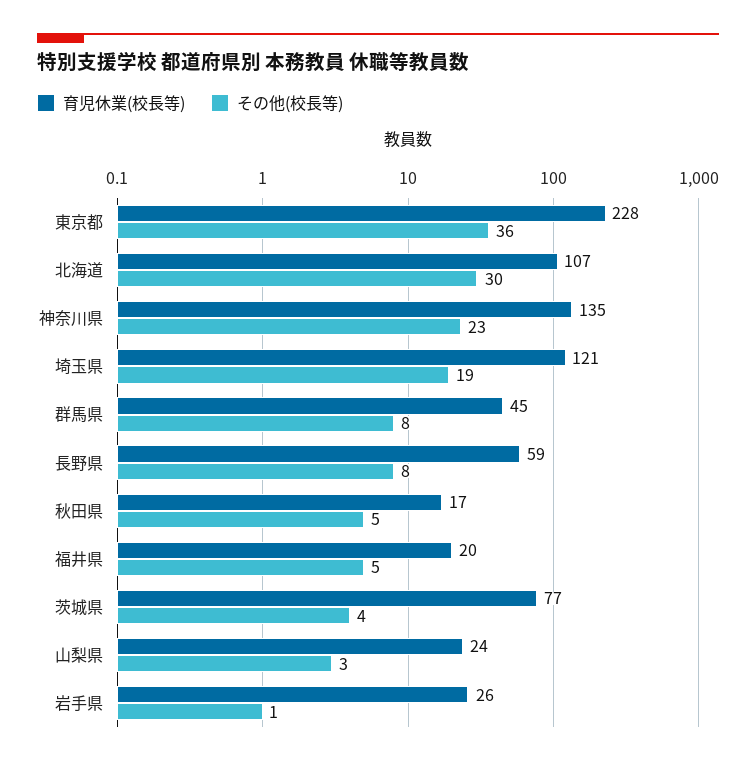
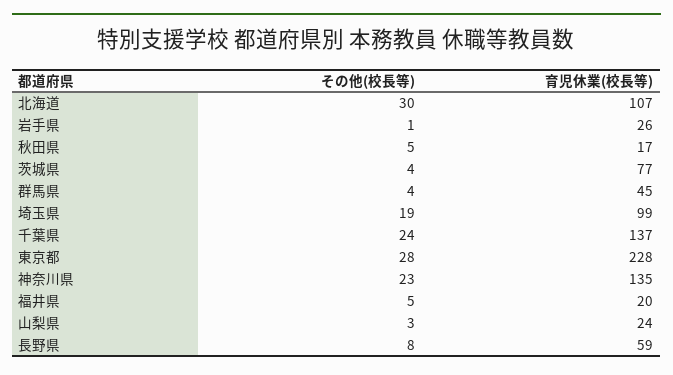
  {
    "育児休業(校長等)": {
      "東京都": 228,
      "北海道": 107,
      "神奈川県": 135,
-     "埼玉県": 121,
+     "埼玉県": 99,
      "群馬県": 45,
      "長野県": 59,
      "秋田県": 17,
      "福井県": 20,
      "茨城県": 77,
      "山梨県": 24,
-     "岩手県": 26
+     "岩手県": 26,
+     "千葉県": 137
    },
    "その他(校長等)": {
-     "東京都": 36,
+     "東京都": 28,
      "北海道": 30,
      "神奈川県": 23,
      "埼玉県": 19,
-     "群馬県": 8,
+     "群馬県": 4,
      "長野県": 8,
      "秋田県": 5,
      "福井県": 5,
      "茨城県": 4,
      "山梨県": 3,
-     "岩手県": 1
+     "岩手県": 1,
+     "千葉県": 24
    }
  }

